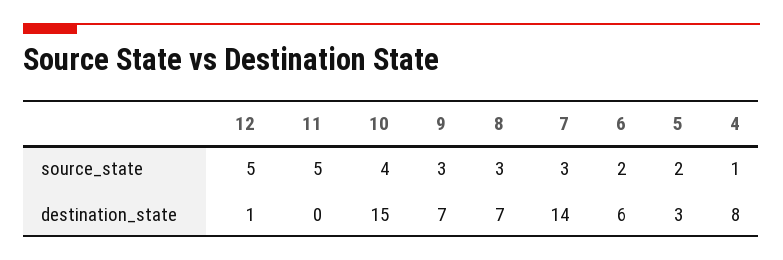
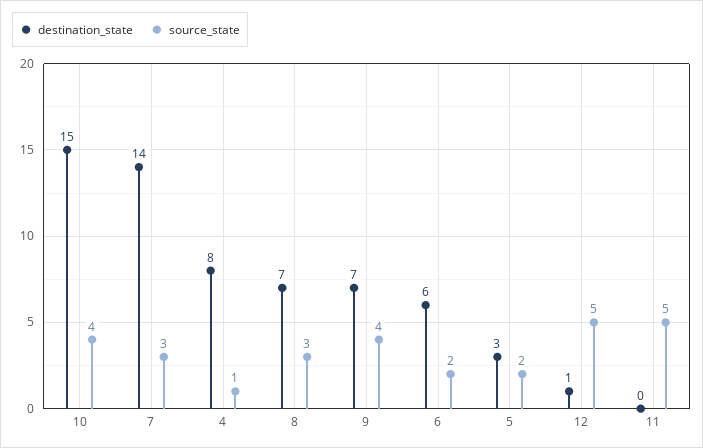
  {
    "source_state": {
      "12": 5,
      "11": 5,
      "10": 4,
-     "9": 3,
+     "9": 4,
      "8": 3,
      "7": 3,
      "6": 2,
      "5": 2,
      "4": 1
    },
    "destination_state": {
      "12": 1,
      "11": 0,
      "10": 15,
      "9": 7,
      "8": 7,
      "7": 14,
      "6": 6,
      "5": 3,
      "4": 8
    }
  }

